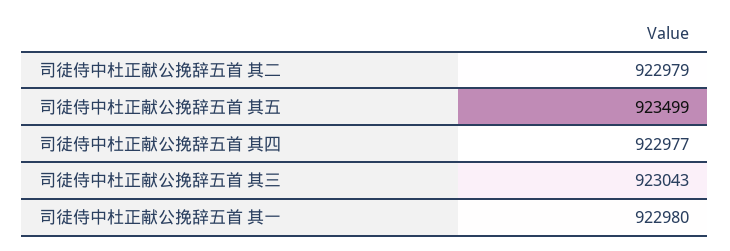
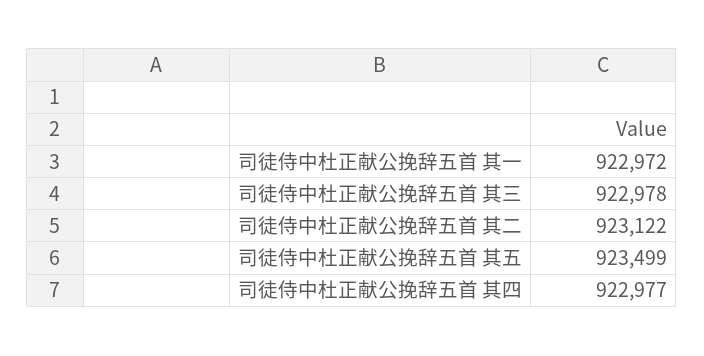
  {
-   "司徒侍中杜正献公挽辞五首 其二": 922979,
+   "司徒侍中杜正献公挽辞五首 其二": 923122,
    "司徒侍中杜正献公挽辞五首 其五": 923499,
    "司徒侍中杜正献公挽辞五首 其四": 922977,
-   "司徒侍中杜正献公挽辞五首 其三": 923043,
+   "司徒侍中杜正献公挽辞五首 其三": 922978,
-   "司徒侍中杜正献公挽辞五首 其一": 922980
+   "司徒侍中杜正献公挽辞五首 其一": 922972
  }

